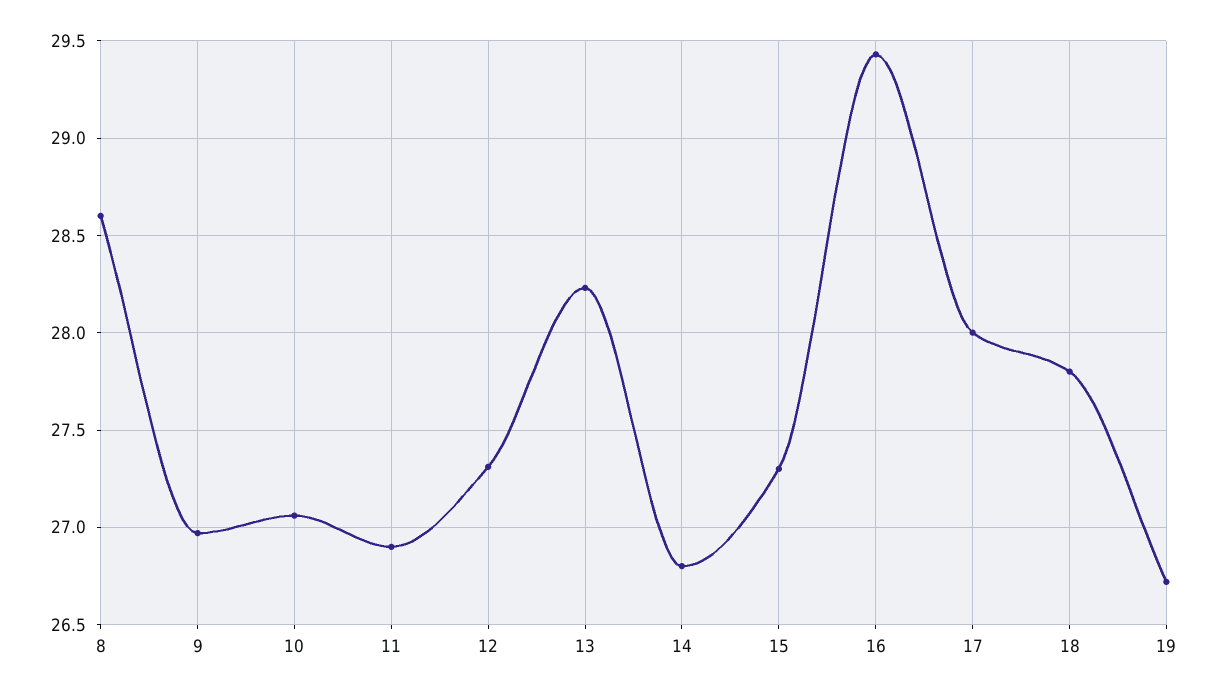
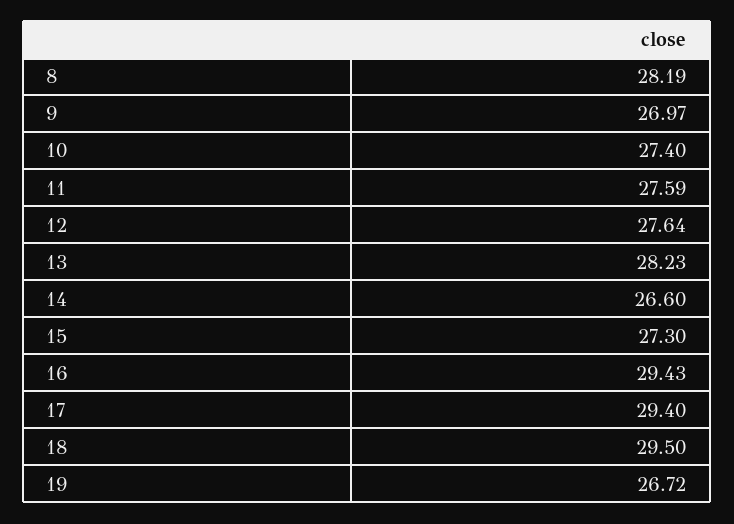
  {
-   "8": 28.6,
+   "8": 28.19,
    "9": 26.97,
-   "10": 27.05,
+   "10": 27.4,
-   "11": 26.9,
+   "11": 27.59,
-   "12": 27.3,
+   "12": 27.64,
    "13": 28.23,
-   "14": 26.8,
+   "14": 26.6,
    "15": 27.3,
    "16": 29.43,
-   "17": 28,
+   "17": 29.4,
-   "18": 27.8,
+   "18": 29.5,
    "19": 26.72
  }

